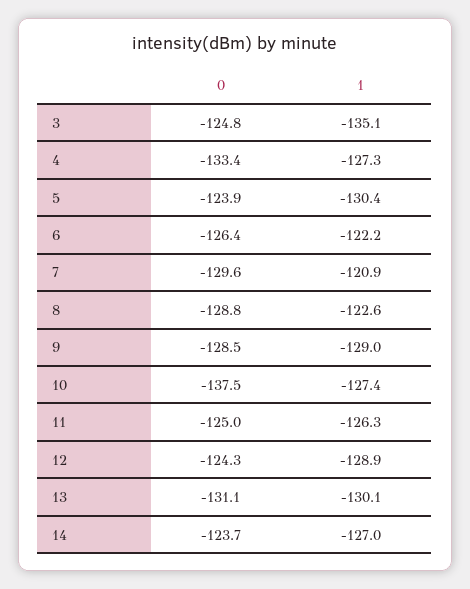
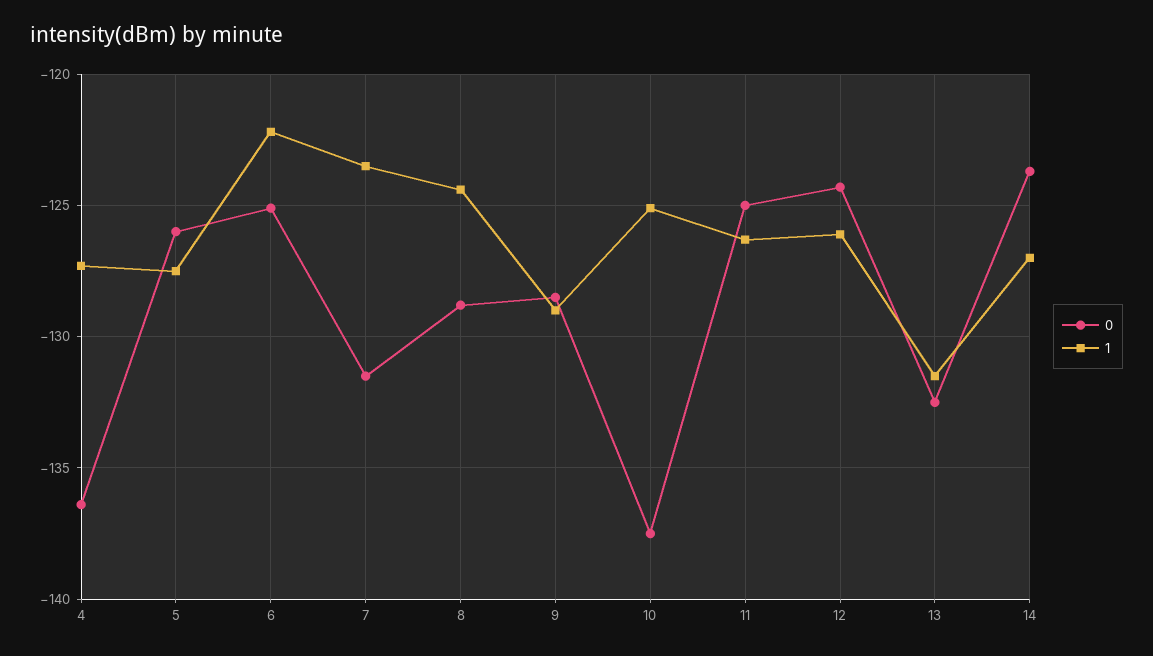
  {
    "0": {
-     "3": -124.8,
-     "4": -133.4,
+     "4": -136.5,
-     "5": -123.9,
+     "5": -126,
-     "6": -126.4,
+     "6": -125,
-     "7": -129.6,
+     "7": -131.5,
      "8": -128.8,
      "9": -128.5,
      "10": -137.5,
      "11": -125,
      "12": -124.3,
-     "13": -131.1,
+     "13": -132.5,
      "14": -123.7
    },
    "1": {
-     "3": -135.1,
      "4": -127.3,
-     "5": -130.4,
+     "5": -127.5,
      "6": -122.2,
-     "7": -120.9,
+     "7": -123.5,
-     "8": -122.6,
+     "8": -124.5,
      "9": -129,
-     "10": -127.4,
+     "10": -125,
      "11": -126.3,
-     "12": -128.9,
+     "12": -126,
-     "13": -130.1,
+     "13": -131.5,
      "14": -127
    }
  }

